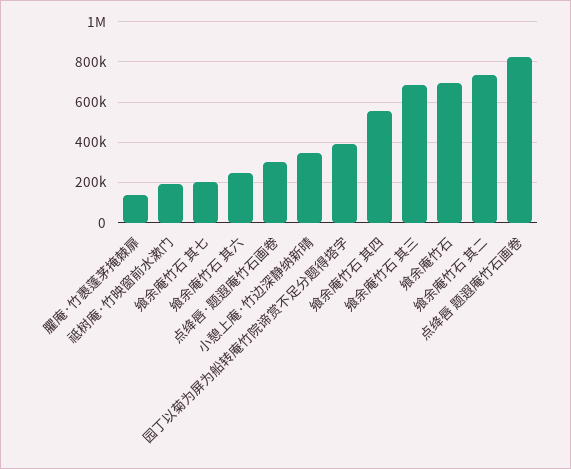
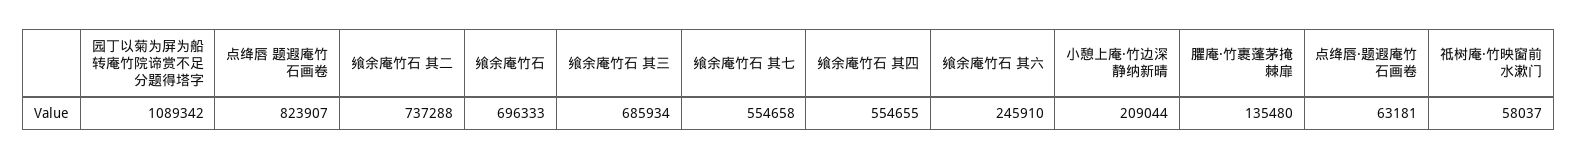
  {
    "臞庵·竹裹蓬茅掩棘扉": 135480,
-   "祗树庵·竹映窗前水漱门": 200000,
+   "祗树庵·竹映窗前水漱门": 58037,
-   "飨余庵竹石 其七": 200000,
+   "飨余庵竹石 其七": 554658,
    "飨余庵竹石 其六": 245910,
-   "点绛唇·题遐庵竹石画卷": 300000,
+   "点绛唇·题遐庵竹石画卷": 63181,
-   "小憩上庵·竹边深静纳新晴": 350000,
+   "小憩上庵·竹边深静纳新晴": 209044,
-   "园丁以菊为屏为船转庵竹院谛赏不足分题得塔字": 400000,
+   "园丁以菊为屏为船转庵竹院谛赏不足分题得塔字": 1089342,
    "飨余庵竹石 其四": 554655,
    "飨余庵竹石 其三": 685934,
    "飨余庵竹石": 696333,
    "飨余庵竹石 其二": 737288,
    "点绛唇 题遐庵竹石画卷": 823907
  }

